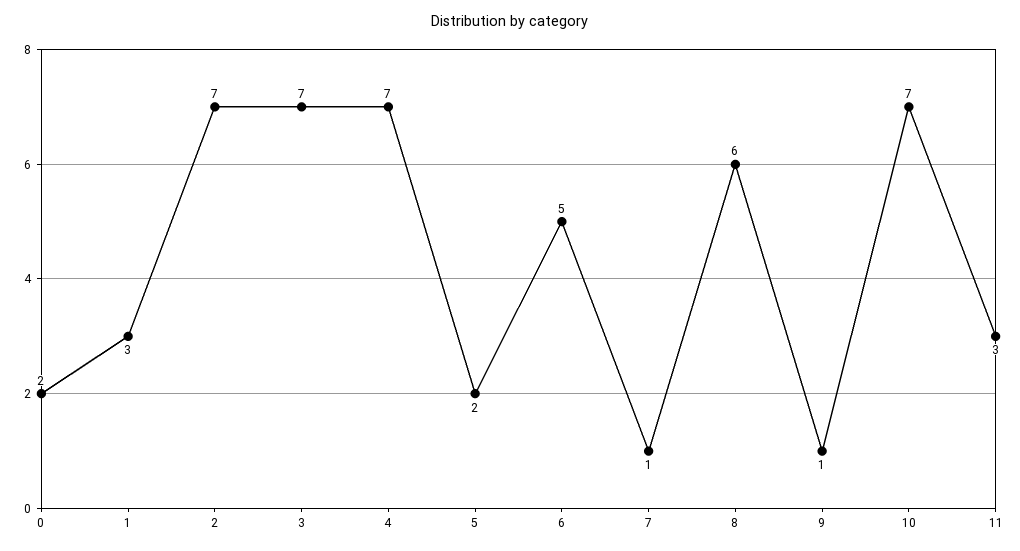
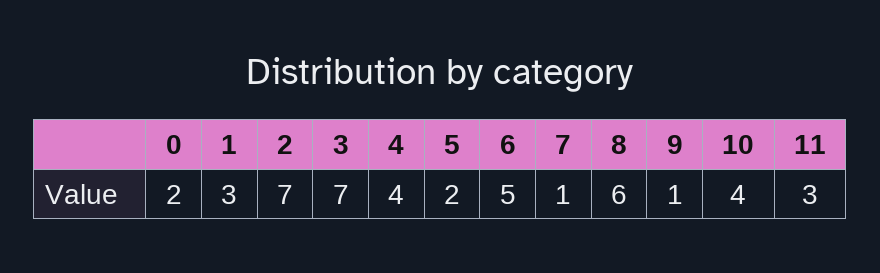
  {
    "0": 2,
    "1": 3,
    "2": 7,
    "3": 7,
-   "4": 7,
+   "4": 4,
    "5": 2,
    "6": 5,
    "7": 1,
    "8": 6,
    "9": 1,
-   "10": 7,
+   "10": 4,
    "11": 3
  }

